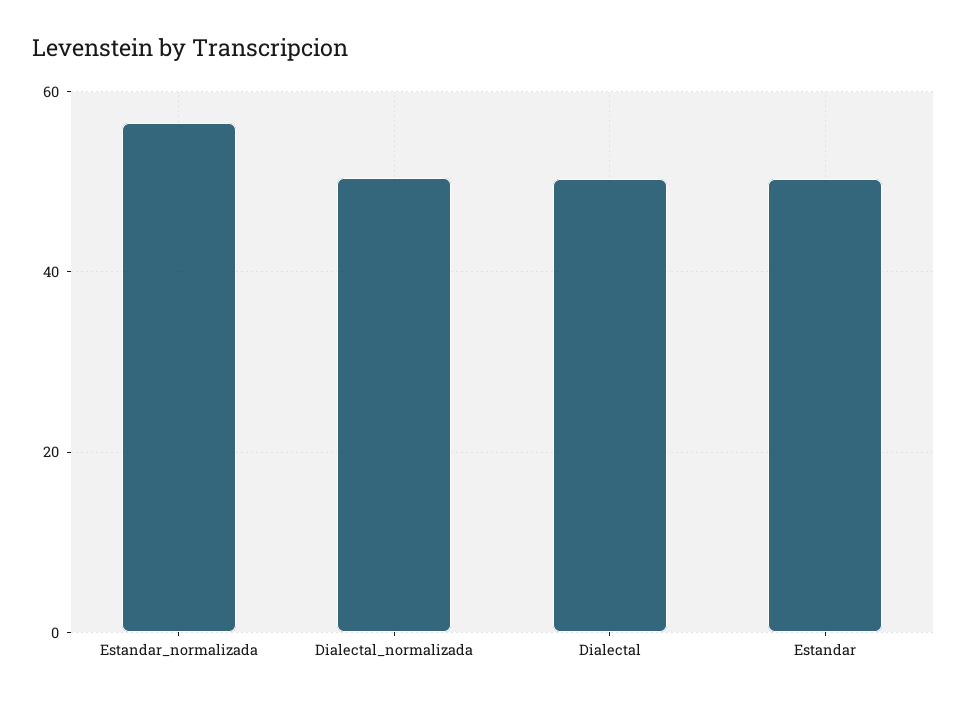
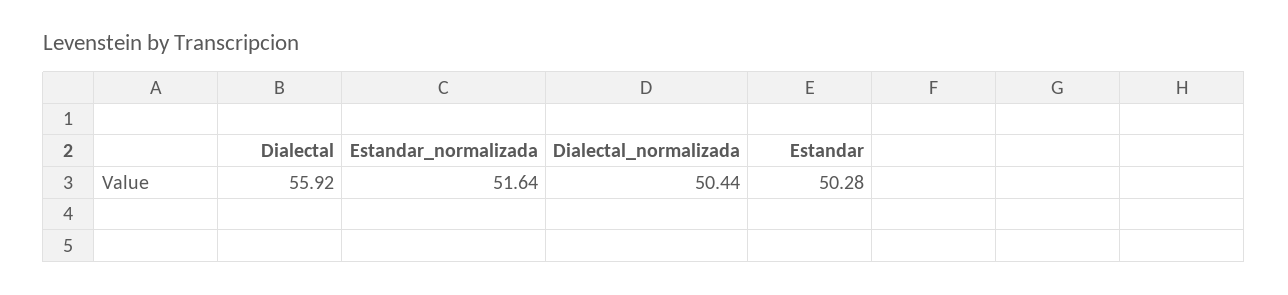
  {
-   "Estandar_normalizada": 56,
+   "Estandar_normalizada": 51.64,
    "Dialectal_normalizada": 50.44,
-   "Dialectal": 50,
+   "Dialectal": 55.92,
    "Estandar": 50.28
  }

